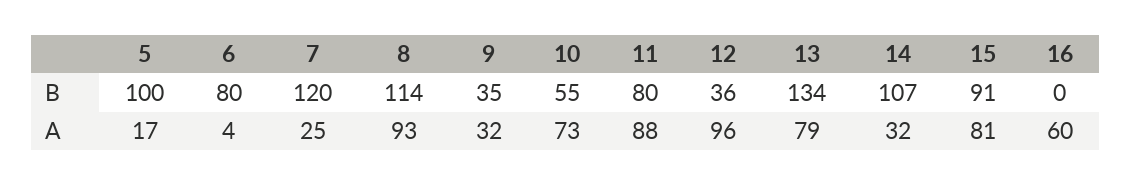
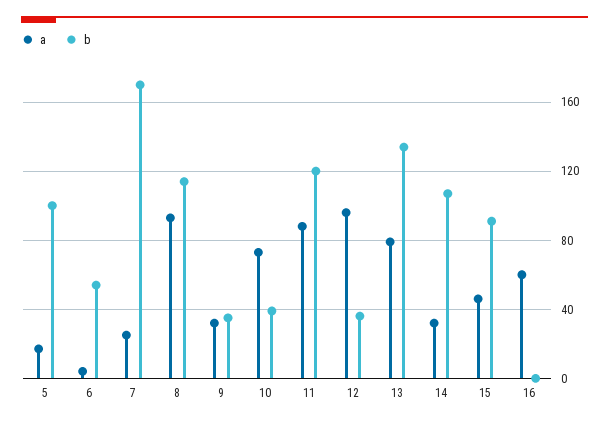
  {
    "B": {
      "5": 100,
-     "6": 80,
+     "6": 55,
-     "7": 120,
+     "7": 170,
      "8": 114,
      "9": 35,
-     "10": 55,
+     "10": 40,
-     "11": 80,
+     "11": 120,
      "12": 36,
      "13": 134,
      "14": 107,
      "15": 91,
      "16": 0
    },
    "A": {
      "5": 17,
      "6": 4,
      "7": 25,
      "8": 93,
      "9": 32,
      "10": 73,
      "11": 88,
      "12": 96,
      "13": 79,
      "14": 32,
-     "15": 81,
+     "15": 45,
      "16": 60
    }
  }

